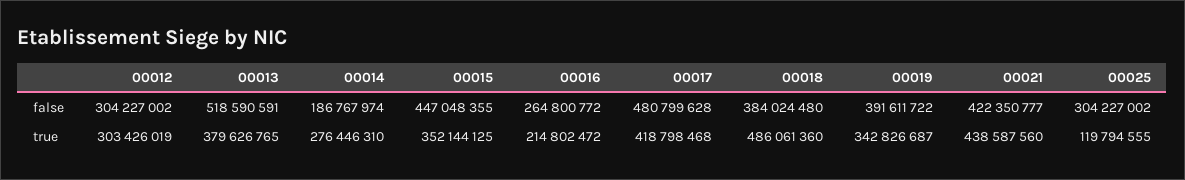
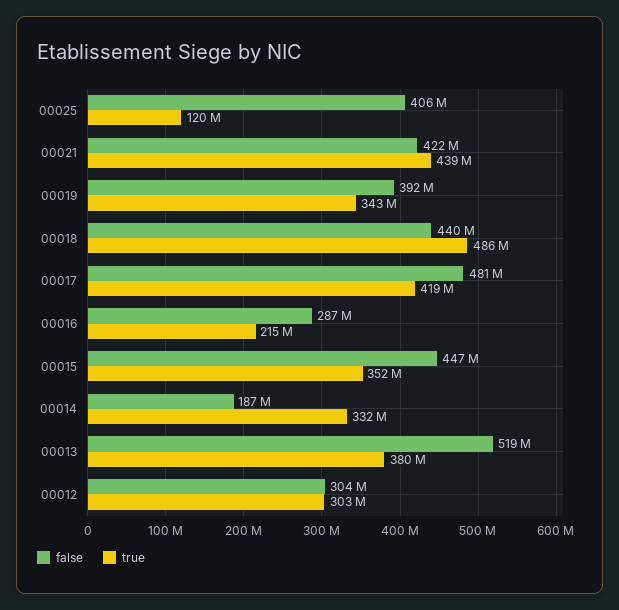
  {
    "false": {
      "00012": 304227002,
      "00013": 518590591,
      "00014": 186767974,
      "00015": 447048355,
-     "00016": 264800772,
+     "00016": 287000000,
      "00017": 480799628,
-     "00018": 384024480,
+     "00018": 440000000,
      "00019": 391611722,
      "00021": 422350777,
-     "00025": 304227002
+     "00025": 406000000
    },
    "true": {
      "00012": 303426019,
      "00013": 379626765,
-     "00014": 276446310,
+     "00014": 332000000,
      "00015": 352144125,
      "00016": 214802472,
      "00017": 418798468,
      "00018": 486061360,
      "00019": 342826687,
      "00021": 438587560,
      "00025": 119794555
    }
  }

